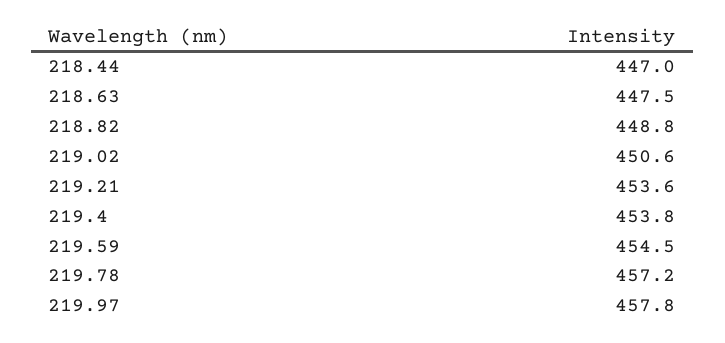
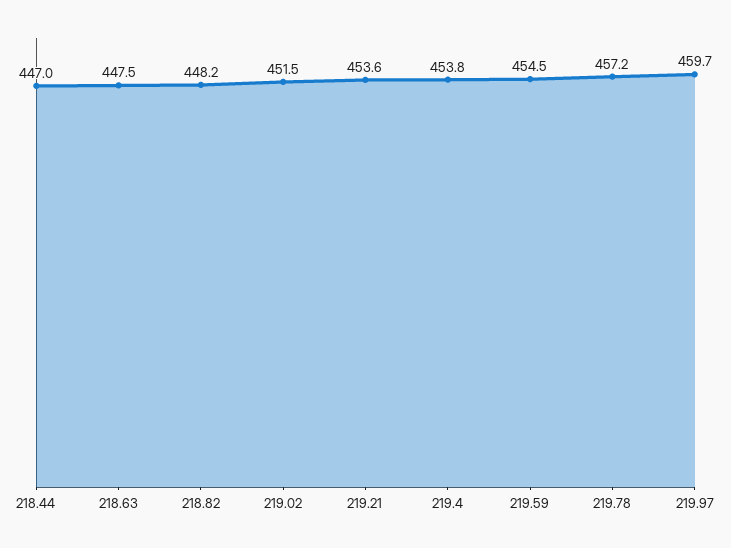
  {
    "218.44": 447,
    "218.63": 447.5,
-   "218.82": 448.8,
+   "218.82": 448.2,
-   "219.02": 450.6,
+   "219.02": 451.5,
    "219.21": 453.6,
    "219.4": 453.8,
    "219.59": 454.5,
    "219.78": 457.2,
-   "219.97": 457.8
+   "219.97": 459.7
  }

